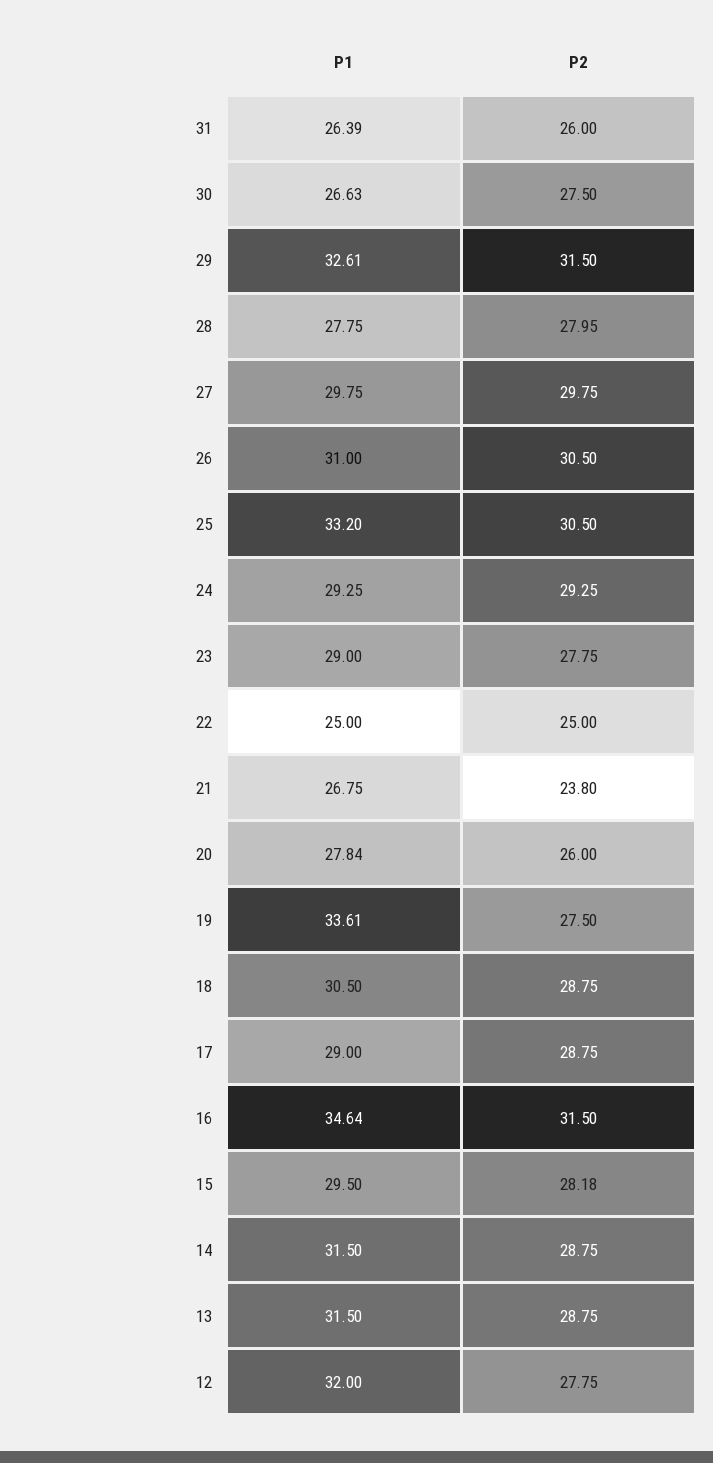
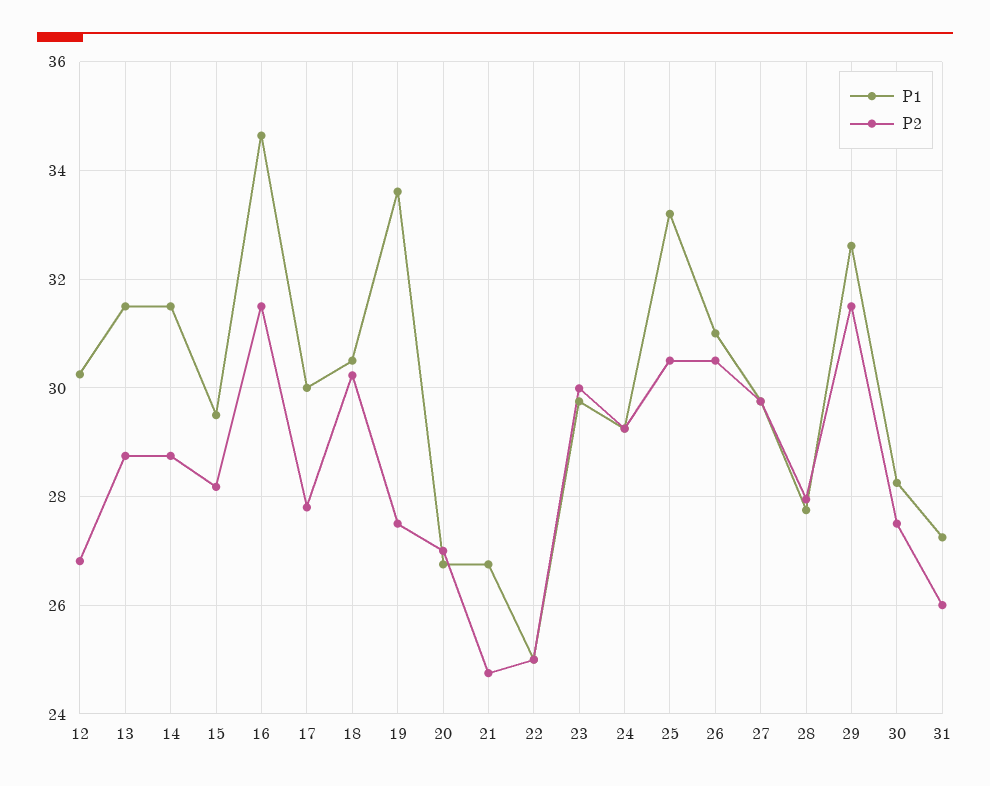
  {
    "P1": {
-     "31": 26.39,
+     "31": 27.2,
-     "30": 26.63,
+     "30": 28.2,
      "29": 32.61,
      "28": 27.75,
      "27": 29.75,
      "26": 31,
      "25": 33.2,
      "24": 29.25,
-     "23": 29,
+     "23": 29.8,
      "22": 25,
      "21": 26.75,
-     "20": 27.84,
+     "20": 26.8,
      "19": 33.61,
      "18": 30.5,
-     "17": 29,
+     "17": 30,
      "16": 34.64,
      "15": 29.5,
      "14": 31.5,
      "13": 31.5,
-     "12": 32
+     "12": 30.2
    },
    "P2": {
      "31": 26,
      "30": 27.5,
      "29": 31.5,
      "28": 27.95,
      "27": 29.75,
      "26": 30.5,
      "25": 30.5,
      "24": 29.25,
-     "23": 27.75,
+     "23": 30,
      "22": 25,
-     "21": 23.8,
+     "21": 24.8,
-     "20": 26,
+     "20": 27,
      "19": 27.5,
-     "18": 28.75,
+     "18": 30.2,
-     "17": 28.75,
+     "17": 27.8,
      "16": 31.5,
      "15": 28.18,
      "14": 28.75,
      "13": 28.75,
-     "12": 27.75
+     "12": 26.8
    }
  }

